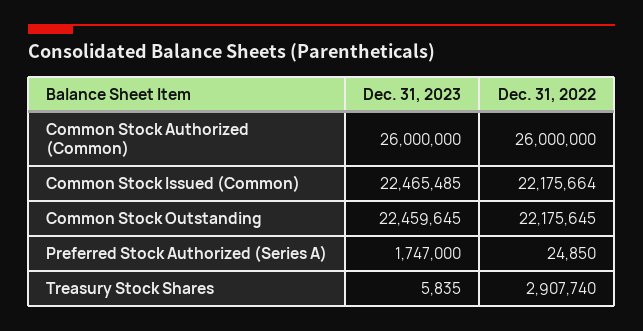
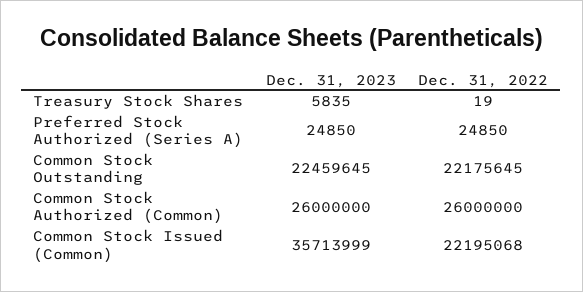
  {
    "Dec. 31, 2023": {
      "Common Stock Authorized (Common)": 26000000,
-     "Common Stock Issued (Common)": 22465485,
+     "Common Stock Issued (Common)": 35713999,
      "Common Stock Outstanding": 22459645,
-     "Preferred Stock Authorized (Series A)": 1747000,
+     "Preferred Stock Authorized (Series A)": 24850,
      "Treasury Stock Shares": 5835
    },
    "Dec. 31, 2022": {
      "Common Stock Authorized (Common)": 26000000,
-     "Common Stock Issued (Common)": 22175664,
+     "Common Stock Issued (Common)": 22195068,
      "Common Stock Outstanding": 22175645,
      "Preferred Stock Authorized (Series A)": 24850,
-     "Treasury Stock Shares": 2907740
+     "Treasury Stock Shares": 19
    }
  }

